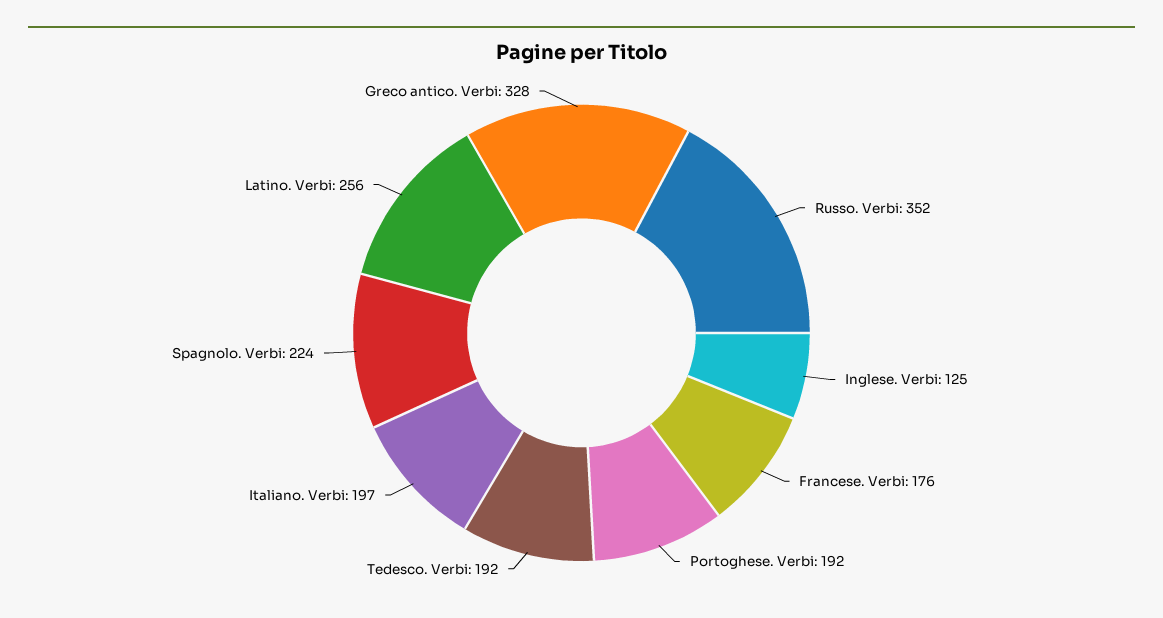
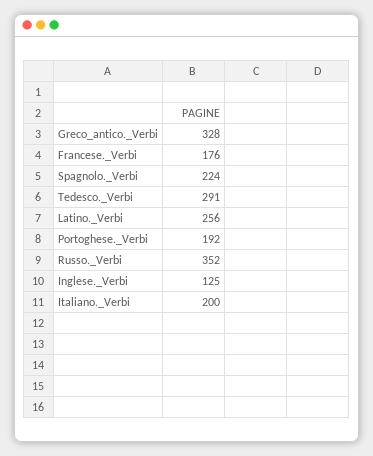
  {
    "Russo. Verbi": 352,
    "Inglese. Verbi": 125,
    "Francese. Verbi": 176,
    "Portoghese. Verbi": 192,
-   "Tedesco. Verbi": 192,
+   "Tedesco. Verbi": 291,
-   "Italiano. Verbi": 197,
+   "Italiano. Verbi": 200,
    "Spagnolo. Verbi": 224,
    "Latino. Verbi": 256,
    "Greco antico. Verbi": 328
  }

